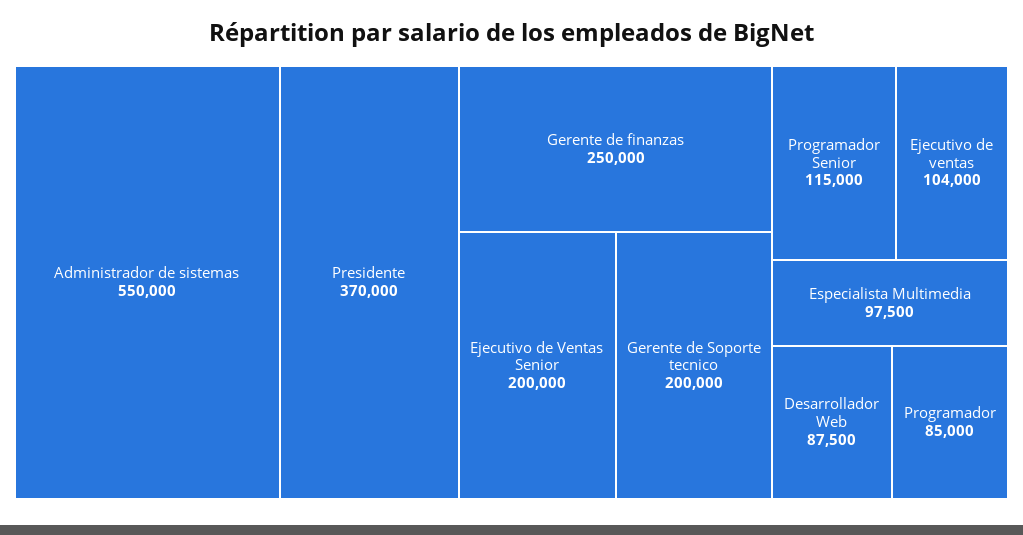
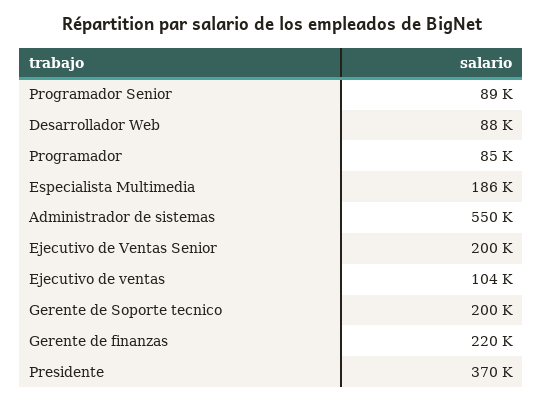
  {
    "Administrador de sistemas": 550000,
    "Presidente": 370000,
-   "Gerente de finanzas": 250000,
+   "Gerente de finanzas": 220000,
    "Ejecutivo de Ventas Senior": 200000,
    "Gerente de Soporte tecnico": 200000,
-   "Programador Senior": 115000,
+   "Programador Senior": 89000,
    "Ejecutivo de ventas": 104000,
-   "Especialista Multimedia": 97500,
+   "Especialista Multimedia": 186000,
    "Desarrollador Web": 87500,
    "Programador": 85000
  }

